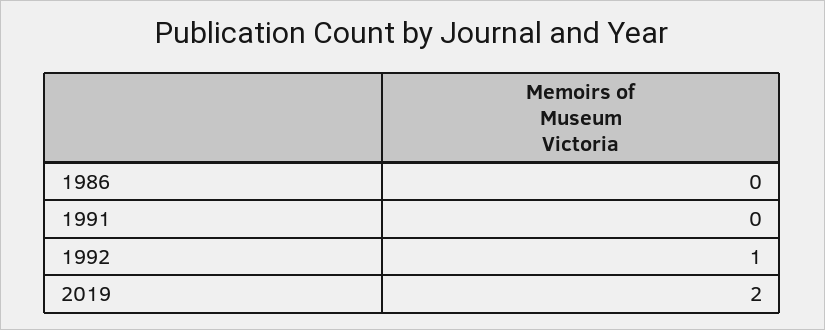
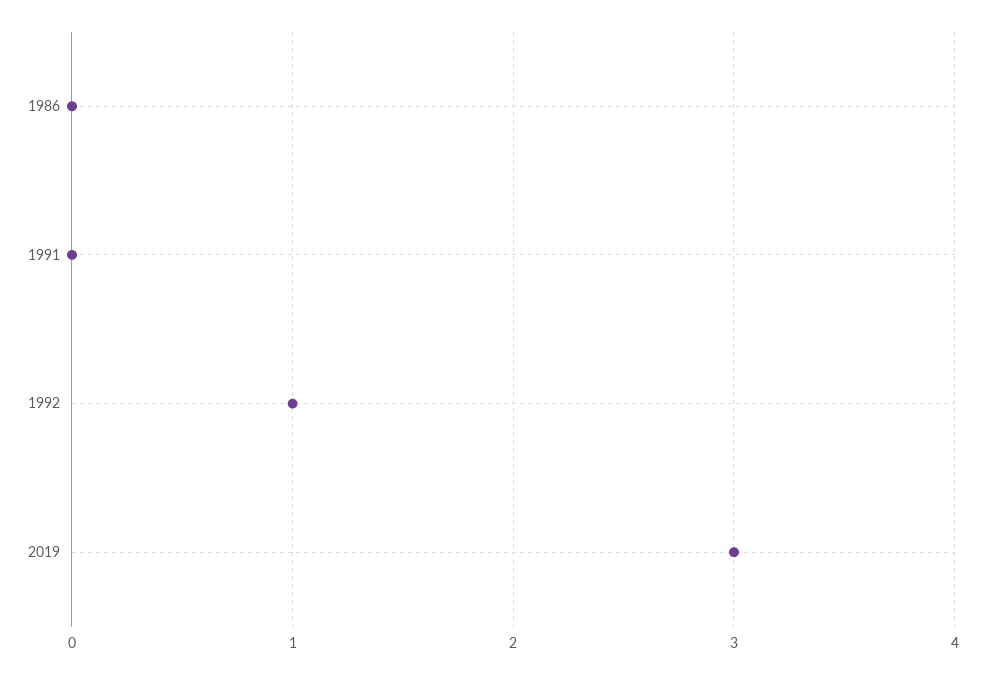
  {
    "1986": 0,
    "1991": 0,
    "1992": 1,
-   "2019": 2
+   "2019": 3
  }

